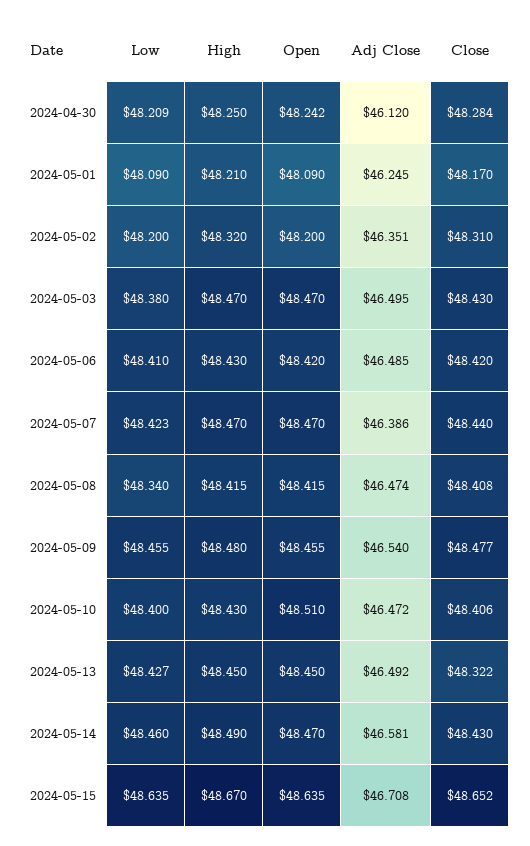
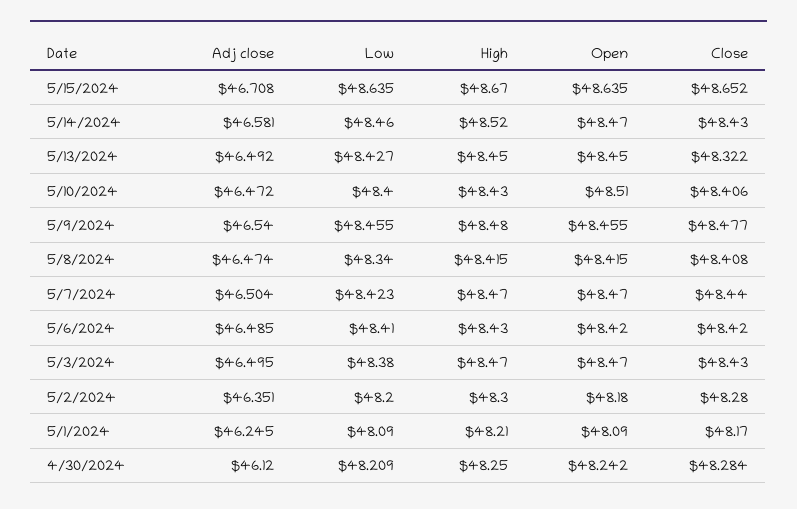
  {
    "Low": {
      "2024-04-30": 48.209,
      "2024-05-01": 48.09,
      "2024-05-02": 48.2,
      "2024-05-03": 48.38,
      "2024-05-06": 48.41,
      "2024-05-07": 48.423,
      "2024-05-08": 48.34,
      "2024-05-09": 48.455,
      "2024-05-10": 48.4,
      "2024-05-13": 48.427,
      "2024-05-14": 48.46,
      "2024-05-15": 48.635
    },
    "High": {
      "2024-04-30": 48.25,
      "2024-05-01": 48.21,
-     "2024-05-02": 48.32,
+     "2024-05-02": 48.3,
      "2024-05-03": 48.47,
      "2024-05-06": 48.43,
      "2024-05-07": 48.47,
      "2024-05-08": 48.415,
      "2024-05-09": 48.48,
      "2024-05-10": 48.43,
      "2024-05-13": 48.45,
-     "2024-05-14": 48.49,
+     "2024-05-14": 48.52,
      "2024-05-15": 48.67
    },
    "Open": {
      "2024-04-30": 48.242,
      "2024-05-01": 48.09,
-     "2024-05-02": 48.2,
+     "2024-05-02": 48.18,
      "2024-05-03": 48.47,
      "2024-05-06": 48.42,
      "2024-05-07": 48.47,
      "2024-05-08": 48.415,
      "2024-05-09": 48.455,
      "2024-05-10": 48.51,
      "2024-05-13": 48.45,
      "2024-05-14": 48.47,
      "2024-05-15": 48.635
    },
    "Adj Close": {
      "2024-04-30": 46.12,
      "2024-05-01": 46.245,
      "2024-05-02": 46.351,
      "2024-05-03": 46.495,
      "2024-05-06": 46.485,
-     "2024-05-07": 46.386,
+     "2024-05-07": 46.504,
      "2024-05-08": 46.474,
      "2024-05-09": 46.54,
      "2024-05-10": 46.472,
      "2024-05-13": 46.492,
      "2024-05-14": 46.581,
      "2024-05-15": 46.708
    },
    "Close": {
      "2024-04-30": 48.284,
      "2024-05-01": 48.17,
-     "2024-05-02": 48.31,
+     "2024-05-02": 48.28,
      "2024-05-03": 48.43,
      "2024-05-06": 48.42,
      "2024-05-07": 48.44,
      "2024-05-08": 48.408,
      "2024-05-09": 48.477,
      "2024-05-10": 48.406,
      "2024-05-13": 48.322,
      "2024-05-14": 48.43,
      "2024-05-15": 48.652
    }
  }

